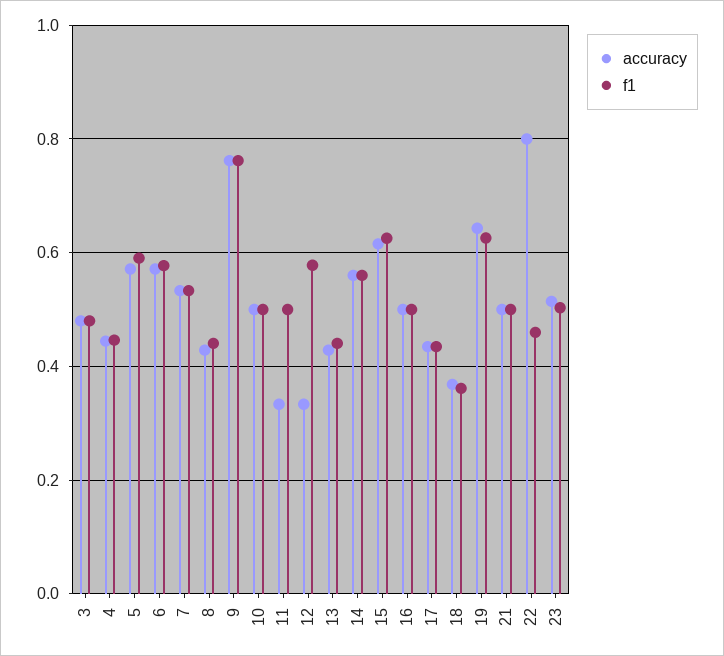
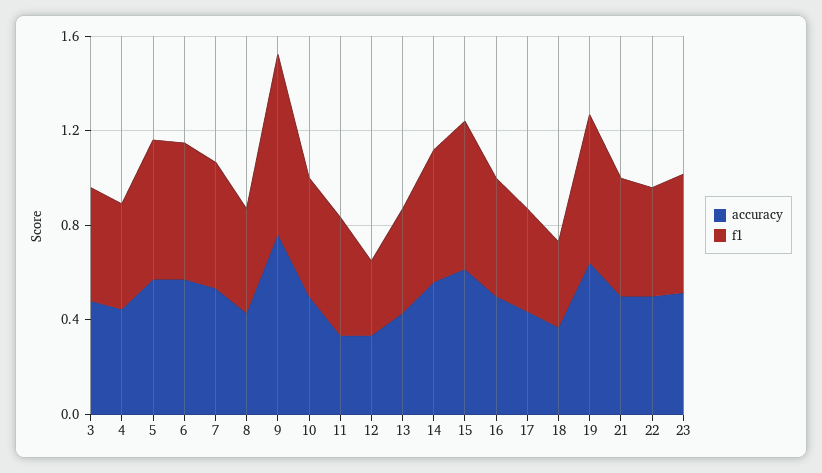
  {
    "accuracy": {
      "3": 0.48,
      "4": 0.44,
      "5": 0.58,
      "6": 0.58,
      "7": 0.54,
      "8": 0.42,
      "9": 0.76,
      "10": 0.5,
      "11": 0.34,
      "12": 0.34,
      "13": 0.42,
      "14": 0.56,
      "15": 0.62,
      "16": 0.5,
      "17": 0.44,
      "18": 0.36,
      "19": 0.64,
      "21": 0.5,
-     "22": 0.8,
+     "22": 0.5,
      "23": 0.52
    },
    "f1": {
      "3": 0.48,
      "4": 0.44,
      "5": 0.6,
      "6": 0.58,
      "7": 0.54,
      "8": 0.44,
      "9": 0.76,
      "10": 0.5,
      "11": 0.5,
-     "12": 0.58,
+     "12": 0.3,
      "13": 0.44,
      "14": 0.56,
      "15": 0.62,
      "16": 0.5,
      "17": 0.44,
      "18": 0.36,
      "19": 0.62,
      "21": 0.5,
      "22": 0.46,
      "23": 0.5
    }
  }

